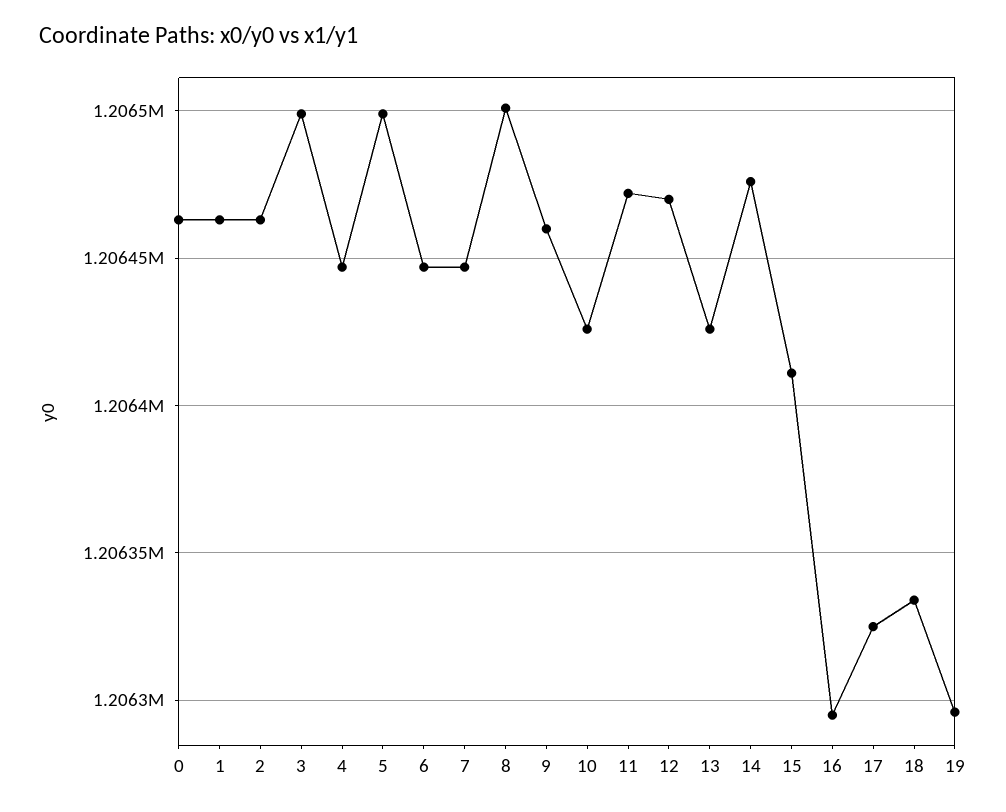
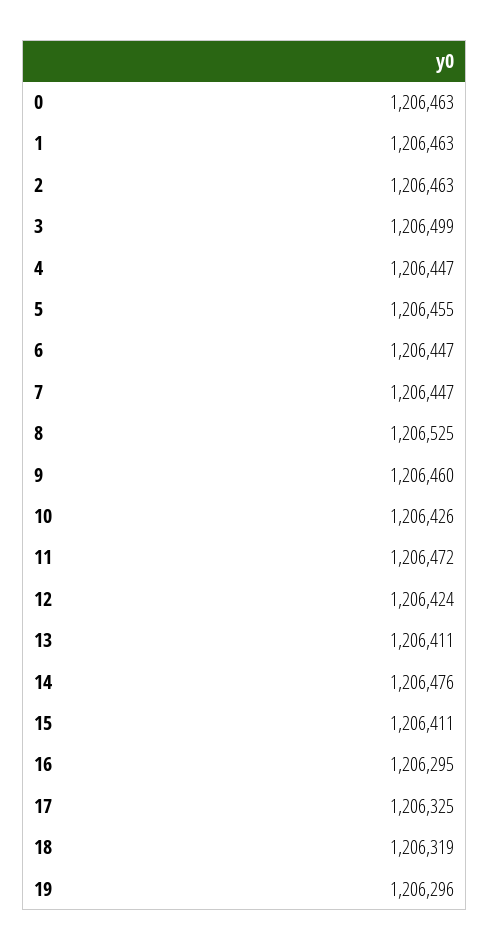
  {
    "0": 1206463,
    "1": 1206463,
    "2": 1206463,
    "3": 1206499,
    "4": 1206447,
-   "5": 1206500,
+   "5": 1206455,
    "6": 1206447,
    "7": 1206447,
-   "8": 1206500,
+   "8": 1206525,
    "9": 1206460,
    "10": 1206426,
    "11": 1206472,
-   "12": 1206470,
+   "12": 1206424,
-   "13": 1206425,
+   "13": 1206411,
    "14": 1206476,
    "15": 1206411,
    "16": 1206295,
    "17": 1206325,
-   "18": 1206335,
+   "18": 1206319,
    "19": 1206296
  }

